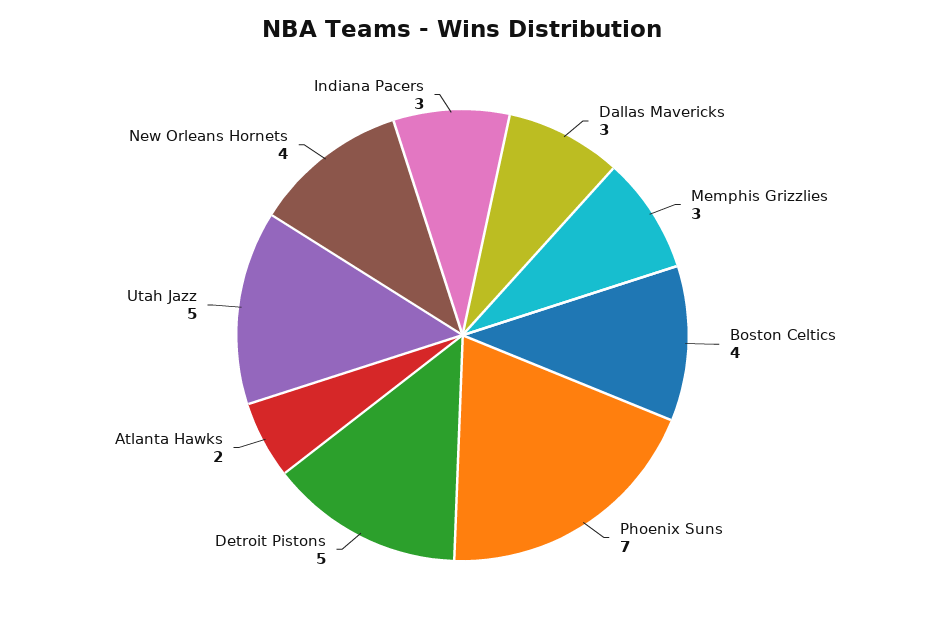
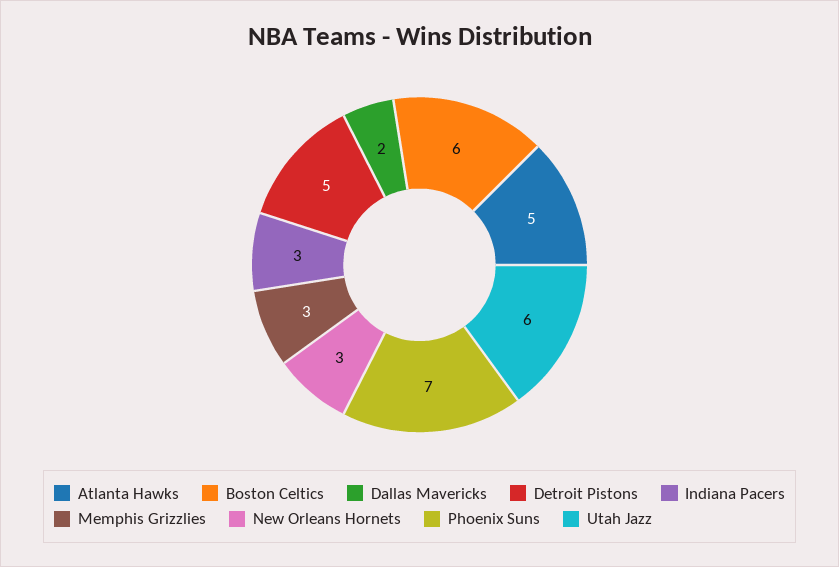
  {
-   "Dallas Mavericks": 3,
+   "Dallas Mavericks": 2,
    "Memphis Grizzlies": 3,
-   "Boston Celtics": 4,
+   "Boston Celtics": 6,
    "Phoenix Suns": 7,
    "Detroit Pistons": 5,
-   "Atlanta Hawks": 2,
+   "Atlanta Hawks": 5,
-   "Utah Jazz": 5,
+   "Utah Jazz": 6,
-   "New Orleans Hornets": 4,
+   "New Orleans Hornets": 3,
    "Indiana Pacers": 3
  }

